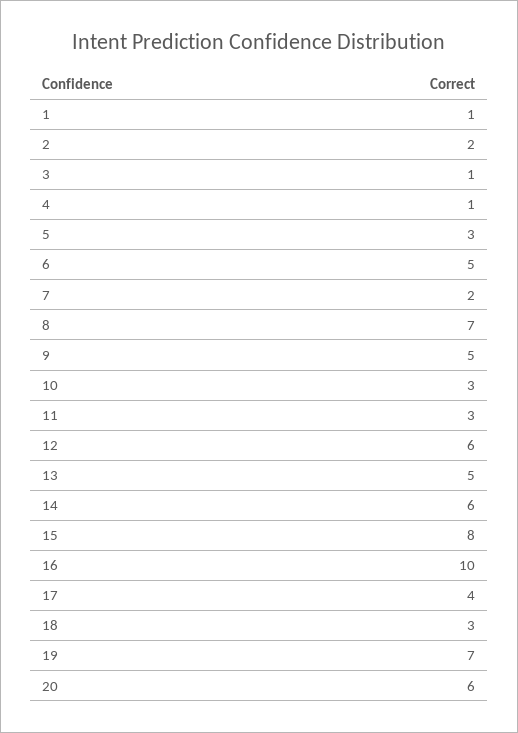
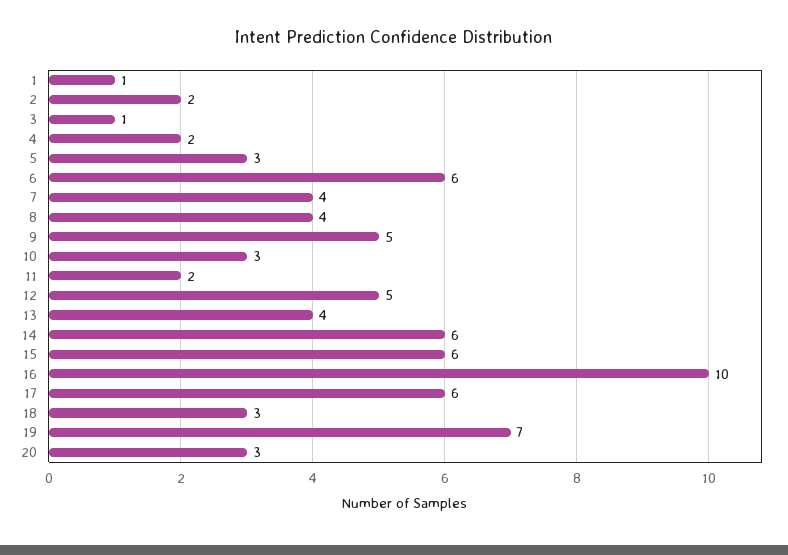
  {
    "1": 1,
    "2": 2,
    "3": 1,
-   "4": 1,
+   "4": 2,
    "5": 3,
-   "6": 5,
+   "6": 6,
-   "7": 2,
+   "7": 4,
-   "8": 7,
+   "8": 4,
    "9": 5,
    "10": 3,
-   "11": 3,
+   "11": 2,
-   "12": 6,
+   "12": 5,
-   "13": 5,
+   "13": 4,
    "14": 6,
-   "15": 8,
+   "15": 6,
    "16": 10,
-   "17": 4,
+   "17": 6,
    "18": 3,
    "19": 7,
-   "20": 6
+   "20": 3
  }

